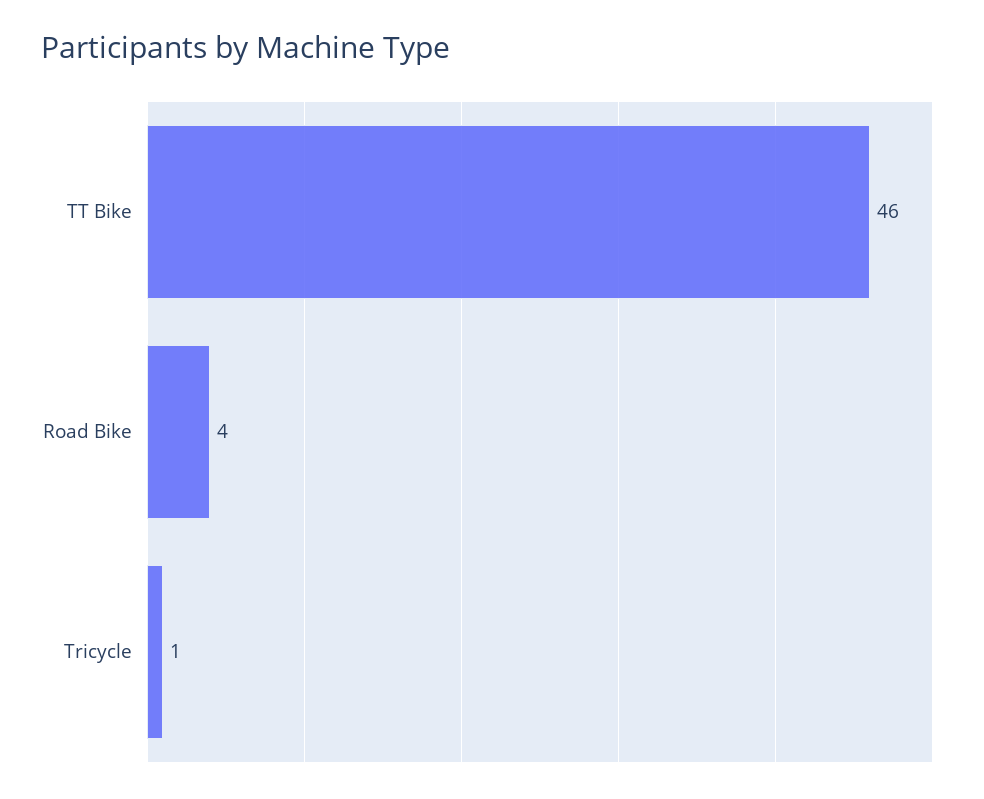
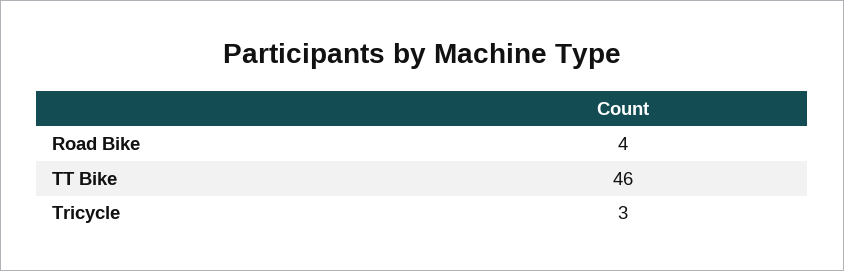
  {
    "TT Bike": 46,
    "Road Bike": 4,
-   "Tricycle": 1
+   "Tricycle": 3
  }

